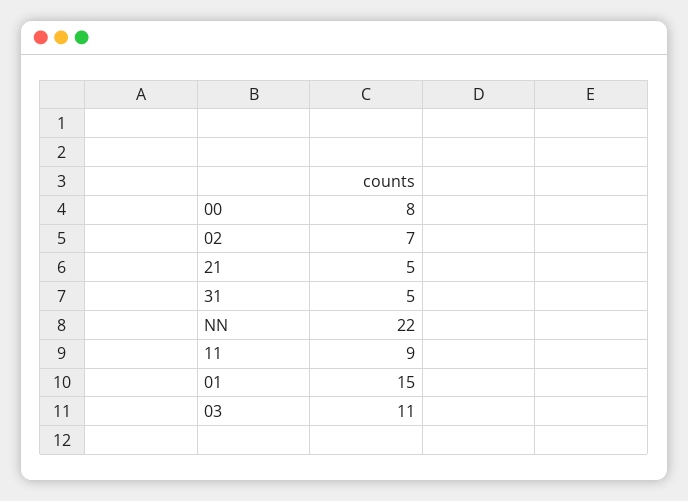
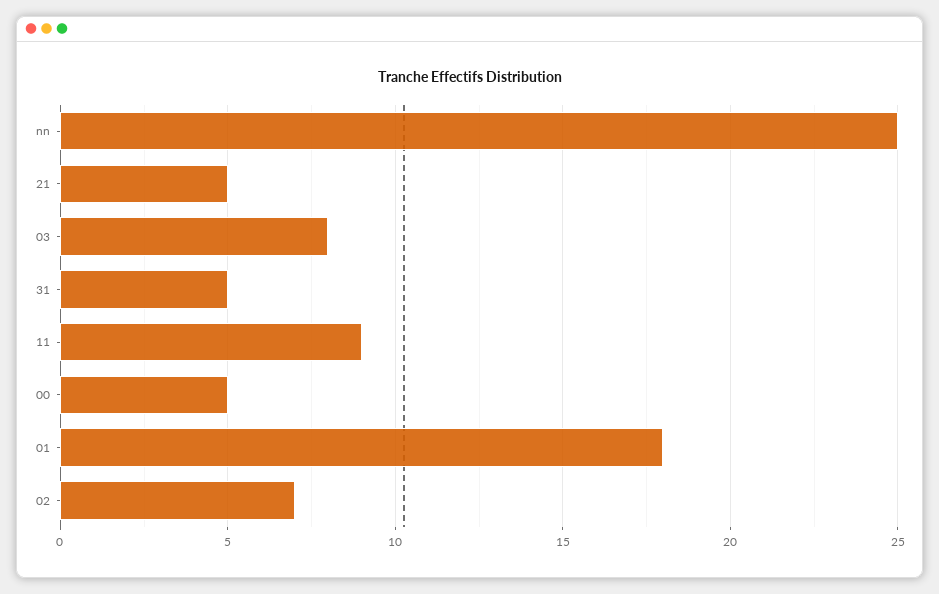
  {
-   "00": 8,
+   "00": 5,
    "02": 7,
    "21": 5,
    "31": 5,
-   "NN": 22,
+   "NN": 25,
    "11": 9,
-   "01": 15,
+   "01": 18,
-   "03": 11
+   "03": 8
  }

